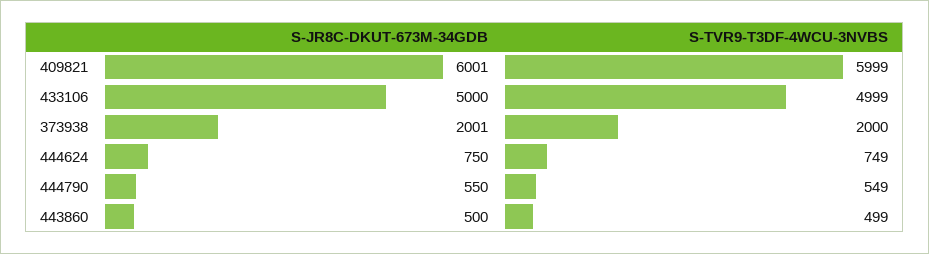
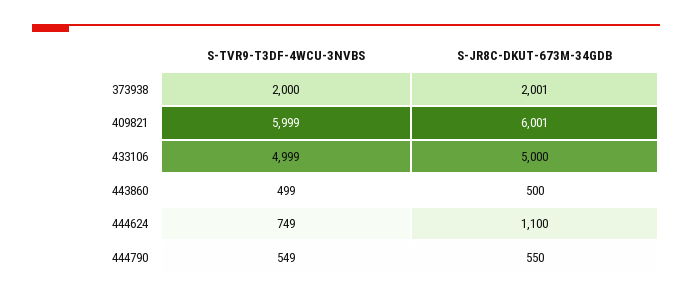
  {
    "S-JR8C-DKUT-673M-34GDB": {
      "409821": 6001,
      "433106": 5000,
      "373938": 2001,
-     "444624": 750,
+     "444624": 1100,
      "444790": 550,
      "443860": 500
    },
    "S-TVR9-T3DF-4WCU-3NVBS": {
      "409821": 5999,
      "433106": 4999,
      "373938": 2000,
      "444624": 749,
      "444790": 549,
      "443860": 499
    }
  }

